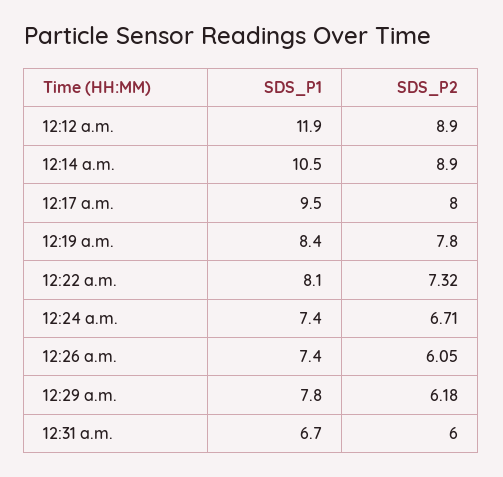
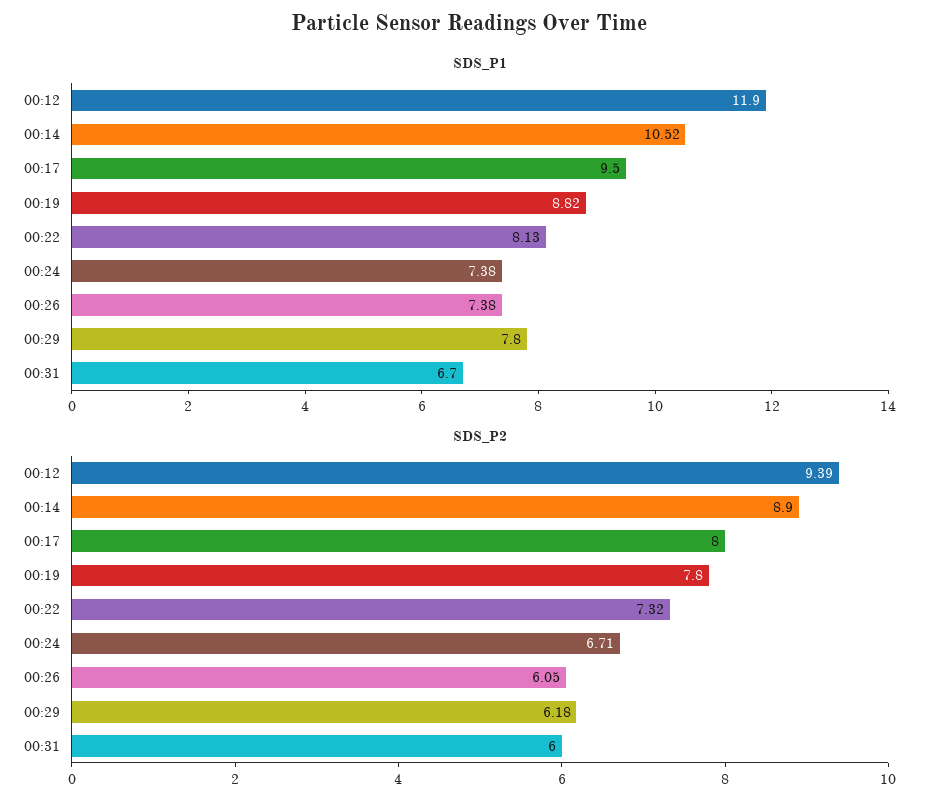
  {
    "SDS_P1": {
      "12:12 a.m.": 11.9,
      "12:14 a.m.": 10.52,
      "12:17 a.m.": 9.5,
-     "12:19 a.m.": 8.4,
+     "12:19 a.m.": 8.82,
      "12:22 a.m.": 8.13,
      "12:24 a.m.": 7.38,
      "12:26 a.m.": 7.38,
      "12:29 a.m.": 7.8,
      "12:31 a.m.": 6.7
    },
    "SDS_P2": {
-     "12:12 a.m.": 8.9,
+     "12:12 a.m.": 9.39,
      "12:14 a.m.": 8.9,
      "12:17 a.m.": 8,
      "12:19 a.m.": 7.8,
      "12:22 a.m.": 7.32,
      "12:24 a.m.": 6.71,
      "12:26 a.m.": 6.05,
      "12:29 a.m.": 6.18,
      "12:31 a.m.": 6
    }
  }

